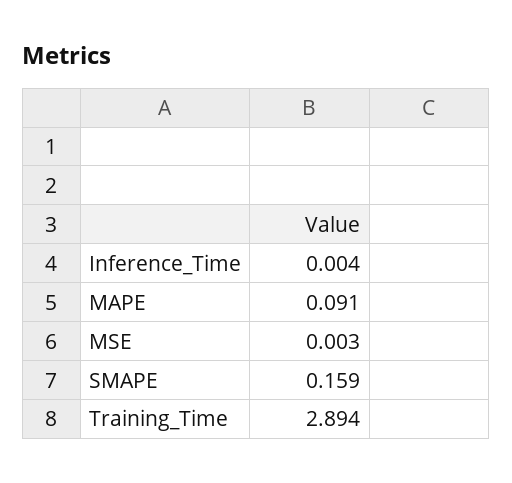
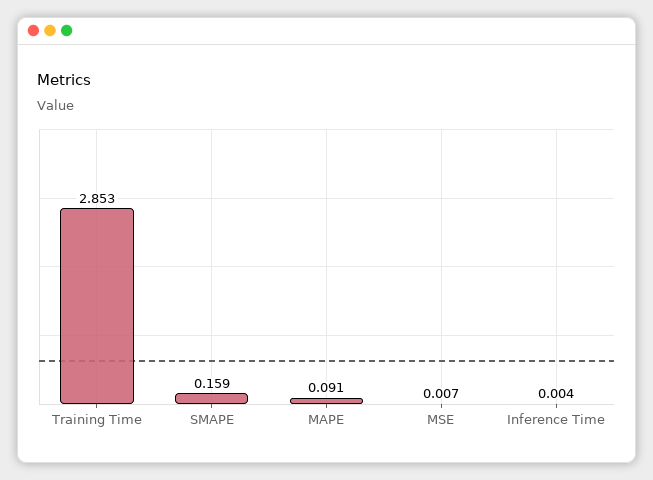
  {
    "Inference_Time": 0.004,
    "MAPE": 0.091,
-   "MSE": 0.003,
+   "MSE": 0.007,
    "SMAPE": 0.159,
-   "Training_Time": 2.894
+   "Training_Time": 2.853
  }

